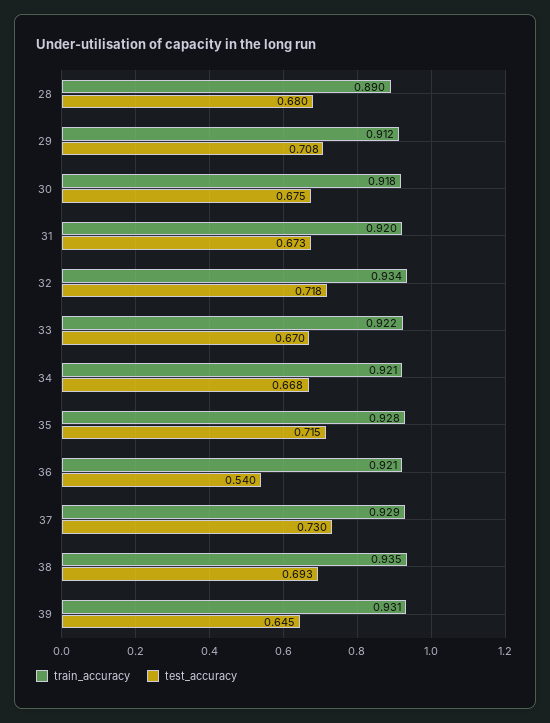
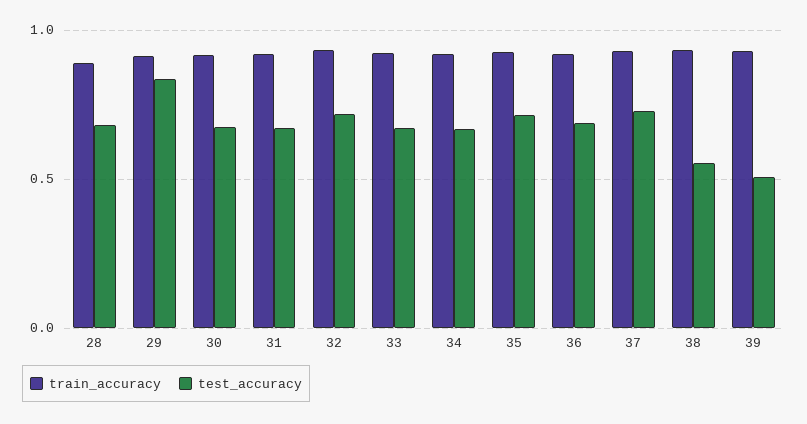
  {
    "train_accuracy": {
      "28": 0.89,
      "29": 0.912,
      "30": 0.918,
      "31": 0.92,
      "32": 0.934,
      "33": 0.922,
      "34": 0.921,
      "35": 0.928,
      "36": 0.921,
      "37": 0.929,
      "38": 0.935,
      "39": 0.931
    },
    "test_accuracy": {
      "28": 0.68,
-     "29": 0.708,
+     "29": 0.85,
      "30": 0.675,
      "31": 0.673,
      "32": 0.718,
      "33": 0.67,
      "34": 0.668,
      "35": 0.715,
-     "36": 0.54,
+     "36": 0.7,
      "37": 0.73,
-     "38": 0.693,
+     "38": 0.55,
-     "39": 0.645
+     "39": 0.5
    }
  }

